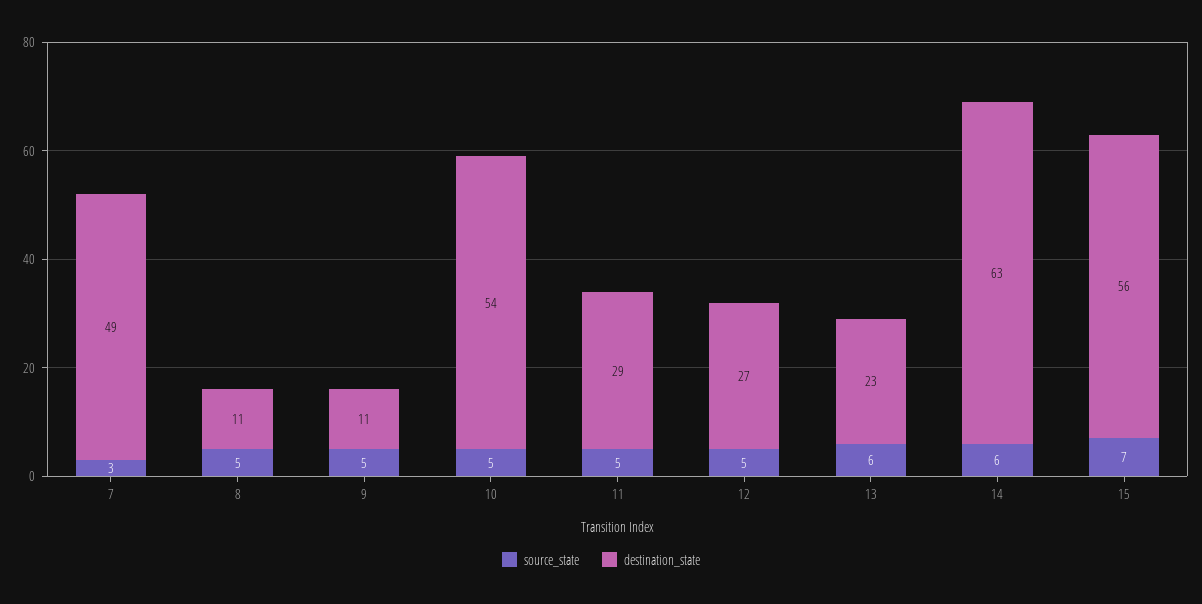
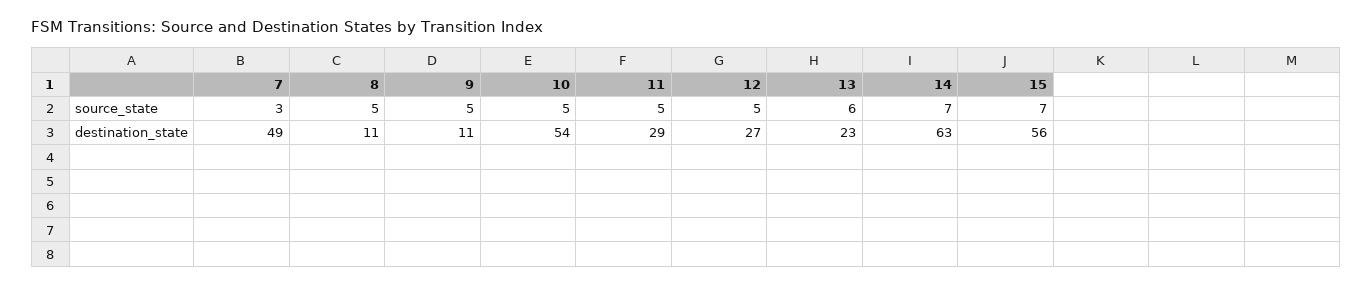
  {
    "source_state": {
      "7": 3,
      "8": 5,
      "9": 5,
      "10": 5,
      "11": 5,
      "12": 5,
      "13": 6,
-     "14": 6,
+     "14": 7,
      "15": 7
    },
    "destination_state": {
      "7": 49,
      "8": 11,
      "9": 11,
      "10": 54,
      "11": 29,
      "12": 27,
      "13": 23,
      "14": 63,
      "15": 56
    }
  }

